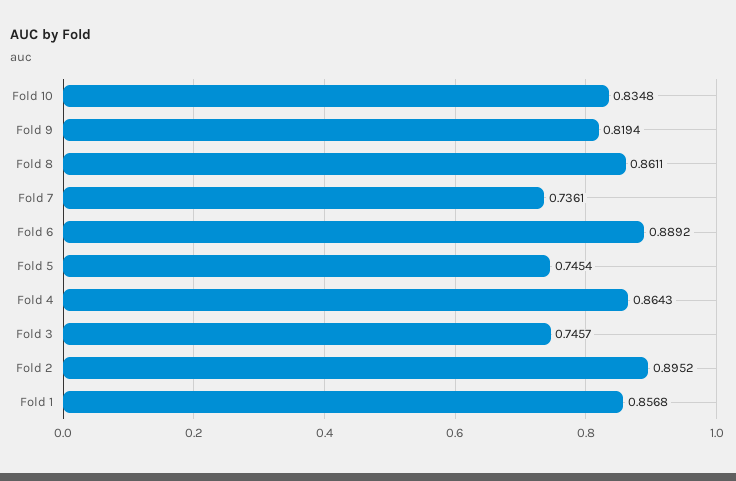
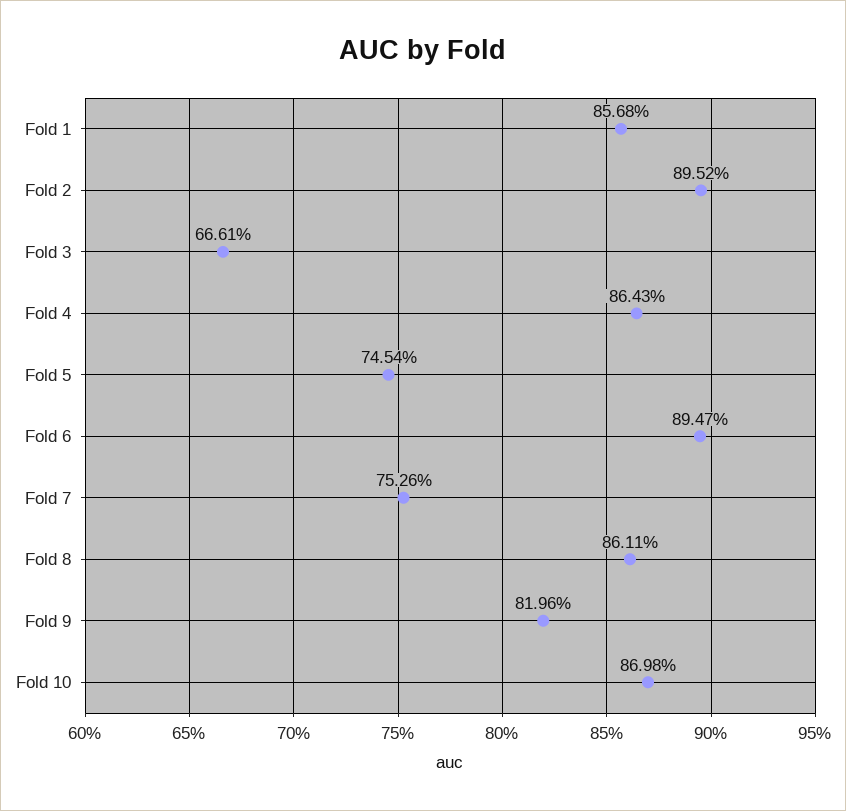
  {
-   "Fold 10": 0.8348,
+   "Fold 10": 0.8698,
-   "Fold 9": 0.8194,
+   "Fold 9": 0.8196,
    "Fold 8": 0.8611,
-   "Fold 7": 0.7361,
+   "Fold 7": 0.7526,
-   "Fold 6": 0.8892,
+   "Fold 6": 0.8947,
    "Fold 5": 0.7454,
    "Fold 4": 0.8643,
-   "Fold 3": 0.7457,
+   "Fold 3": 0.6661,
    "Fold 2": 0.8952,
    "Fold 1": 0.8568
  }

